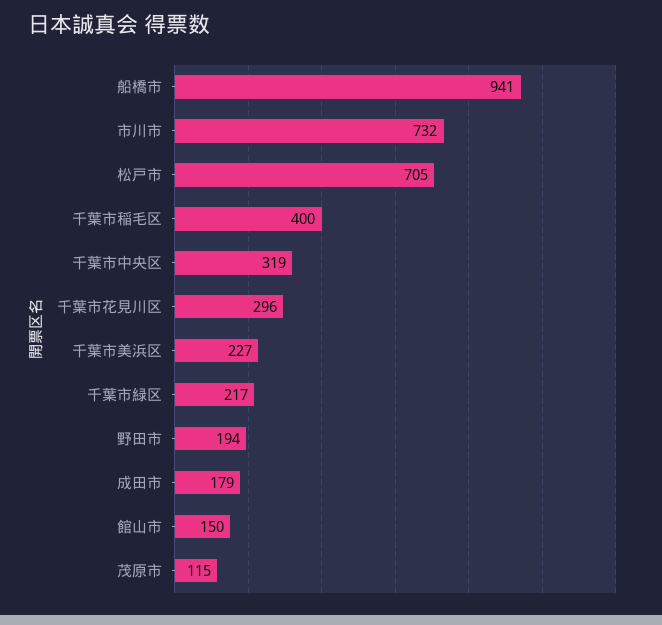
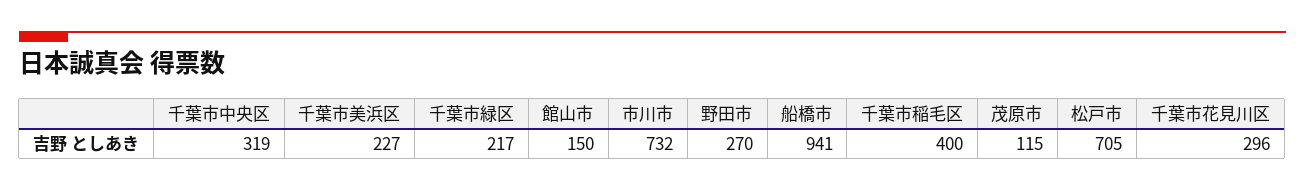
  {
    "船橋市": 941,
    "市川市": 732,
    "松戸市": 705,
    "千葉市稲毛区": 400,
    "千葉市中央区": 319,
    "千葉市花見川区": 296,
    "千葉市美浜区": 227,
    "千葉市緑区": 217,
-   "野田市": 194,
+   "野田市": 270,
-   "成田市": 179,
    "館山市": 150,
    "茂原市": 115
  }

